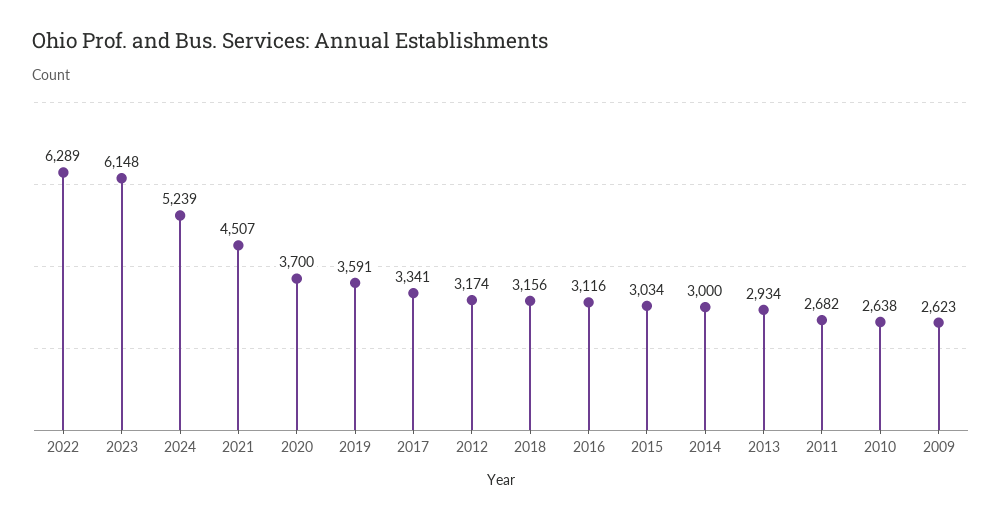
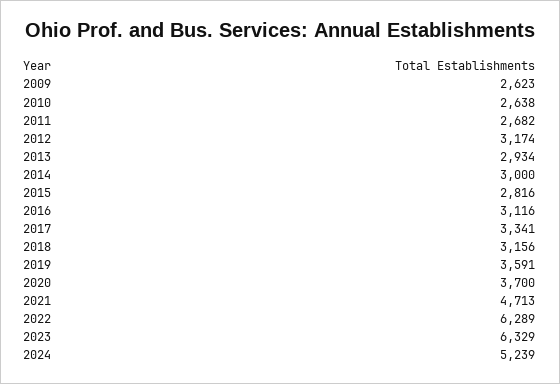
  {
    "2022": 6289,
-   "2023": 6148,
+   "2023": 6329,
    "2024": 5239,
-   "2021": 4507,
+   "2021": 4713,
    "2020": 3700,
    "2019": 3591,
    "2017": 3341,
    "2012": 3174,
    "2018": 3156,
    "2016": 3116,
-   "2015": 3034,
+   "2015": 2816,
    "2014": 3000,
    "2013": 2934,
    "2011": 2682,
    "2010": 2638,
    "2009": 2623
  }

